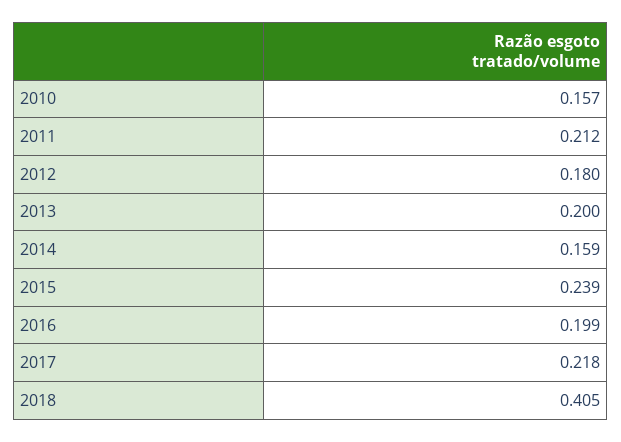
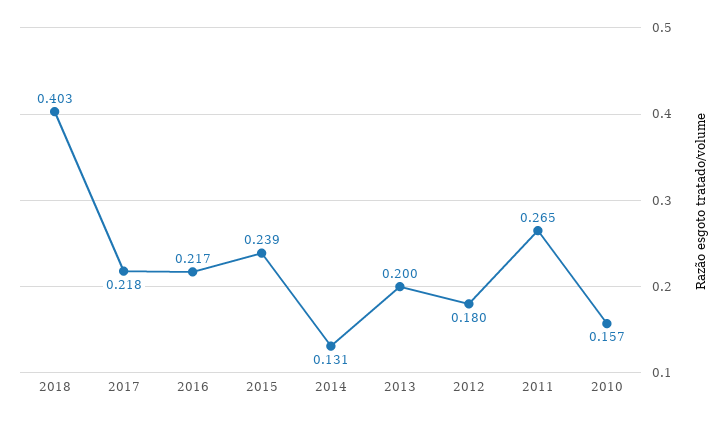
  {
    "2010": 0.157,
-   "2011": 0.212,
+   "2011": 0.265,
    "2012": 0.18,
    "2013": 0.2,
-   "2014": 0.159,
+   "2014": 0.131,
    "2015": 0.239,
-   "2016": 0.199,
+   "2016": 0.217,
    "2017": 0.218,
-   "2018": 0.405
+   "2018": 0.403
  }

